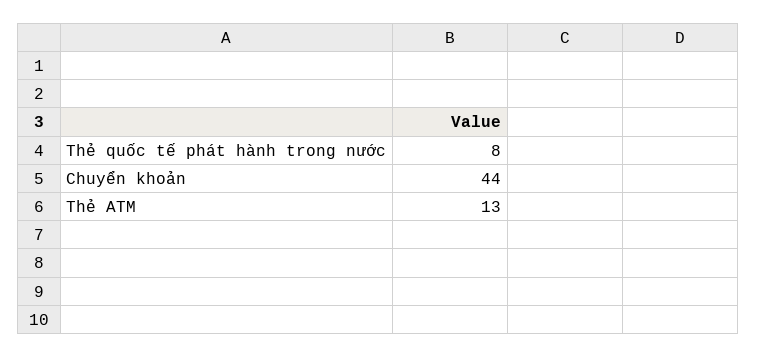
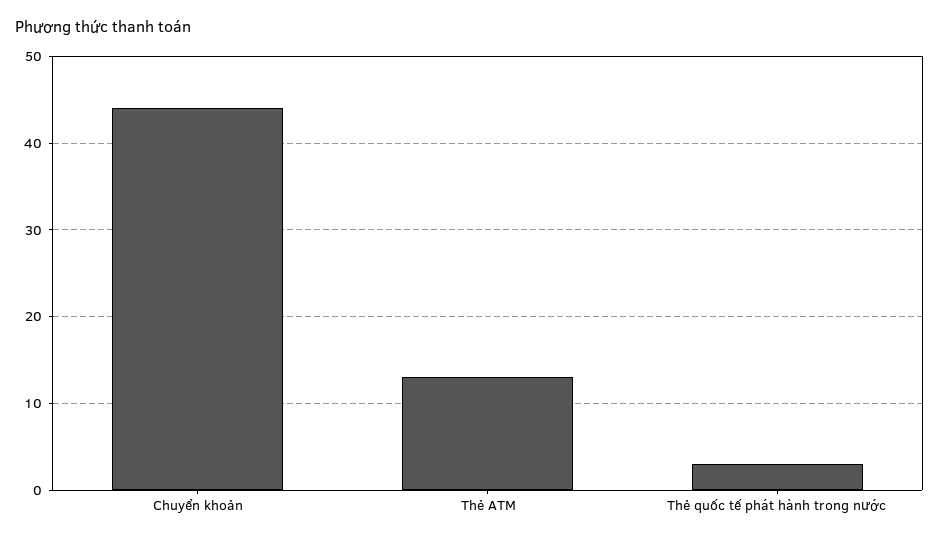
  {
-   "Thẻ quốc tế phát hành trong nước": 8,
+   "Thẻ quốc tế phát hành trong nước": 3,
    "Chuyển khoản": 44,
    "Thẻ ATM": 13
  }

